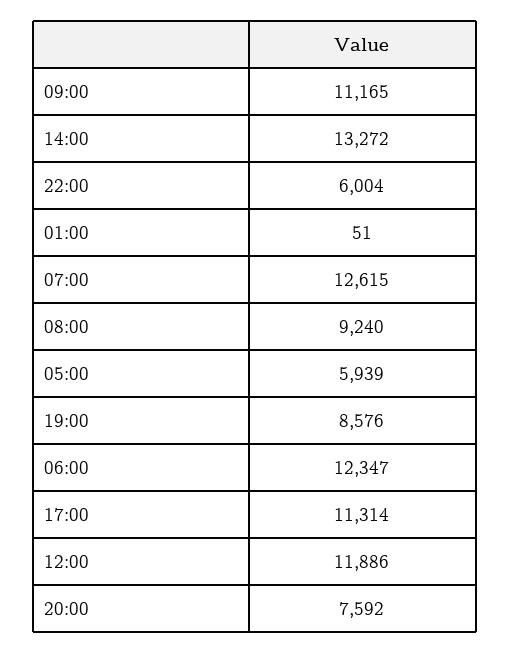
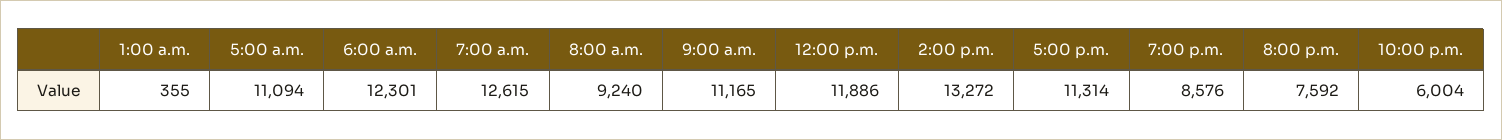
  {
    "09:00": 11165,
    "14:00": 13272,
    "22:00": 6004,
-   "01:00": 51,
+   "01:00": 355,
    "07:00": 12615,
    "08:00": 9240,
-   "05:00": 5939,
+   "05:00": 11094,
    "19:00": 8576,
-   "06:00": 12347,
+   "06:00": 12301,
    "17:00": 11314,
    "12:00": 11886,
    "20:00": 7592
  }

